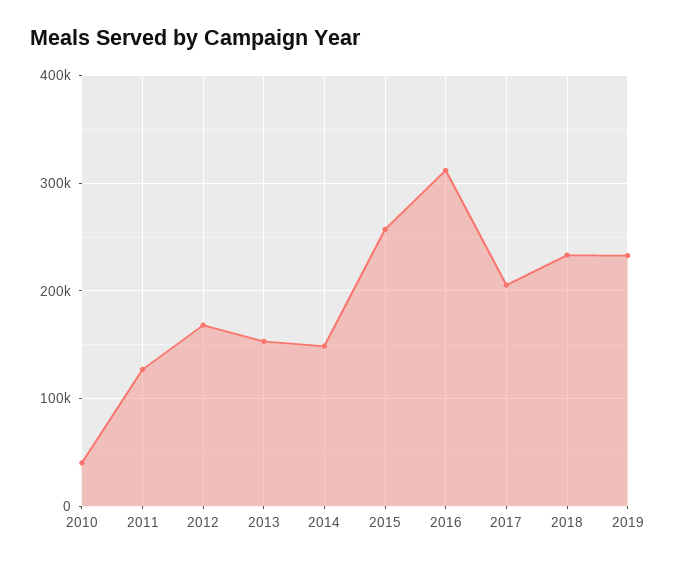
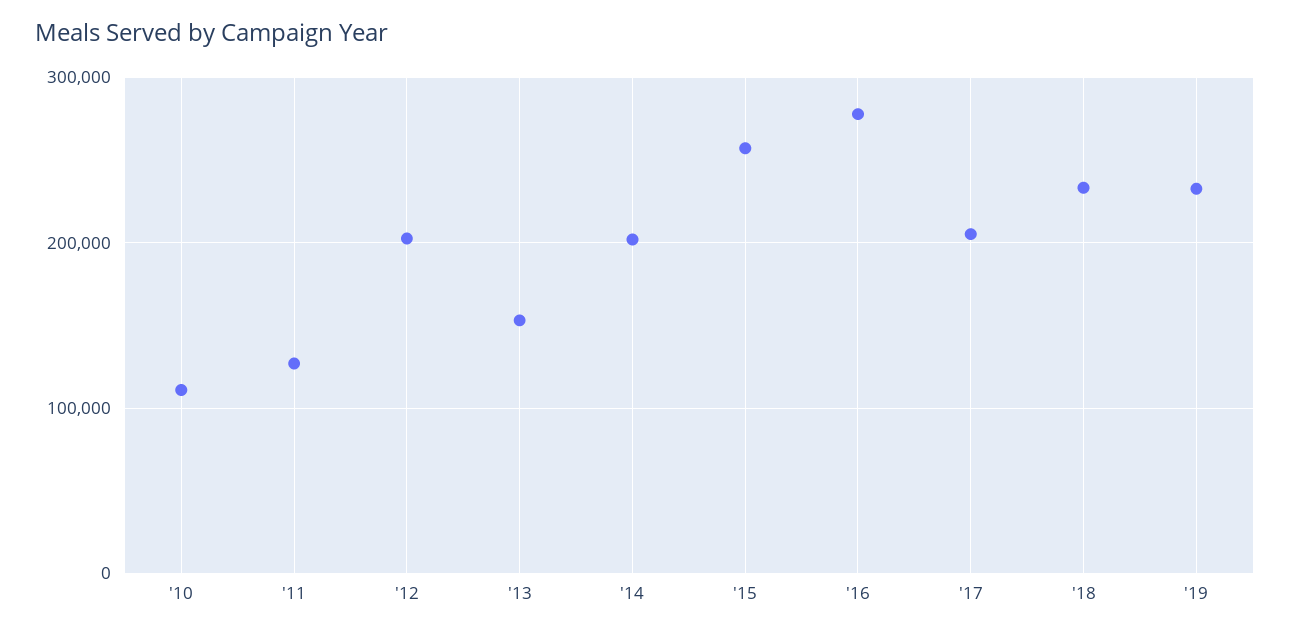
  {
-   "2010": 40000,
+   "2010": 110000,
    "2011": 130000,
-   "2012": 170000,
+   "2012": 200000,
    "2013": 150000,
-   "2014": 150000,
+   "2014": 200000,
    "2015": 260000,
-   "2016": 310000,
+   "2016": 280000,
    "2017": 210000,
    "2018": 230000,
    "2019": 230000
  }

